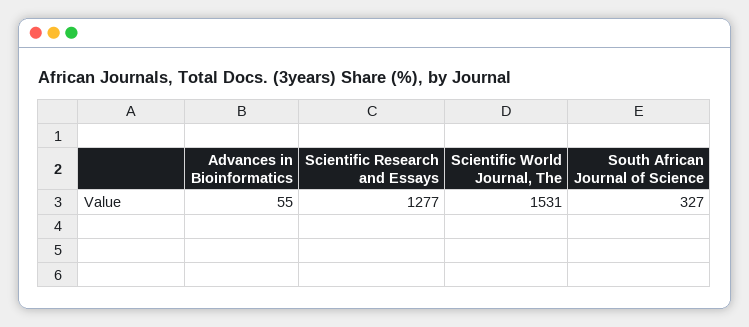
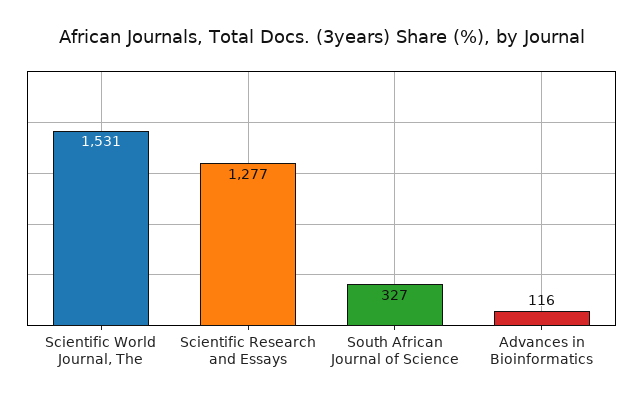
  {
-   "Advances in Bioinformatics": 55,
+   "Advances in Bioinformatics": 116,
    "Scientific Research and Essays": 1277,
    "Scientific World Journal, The": 1531,
    "South African Journal of Science": 327
  }

